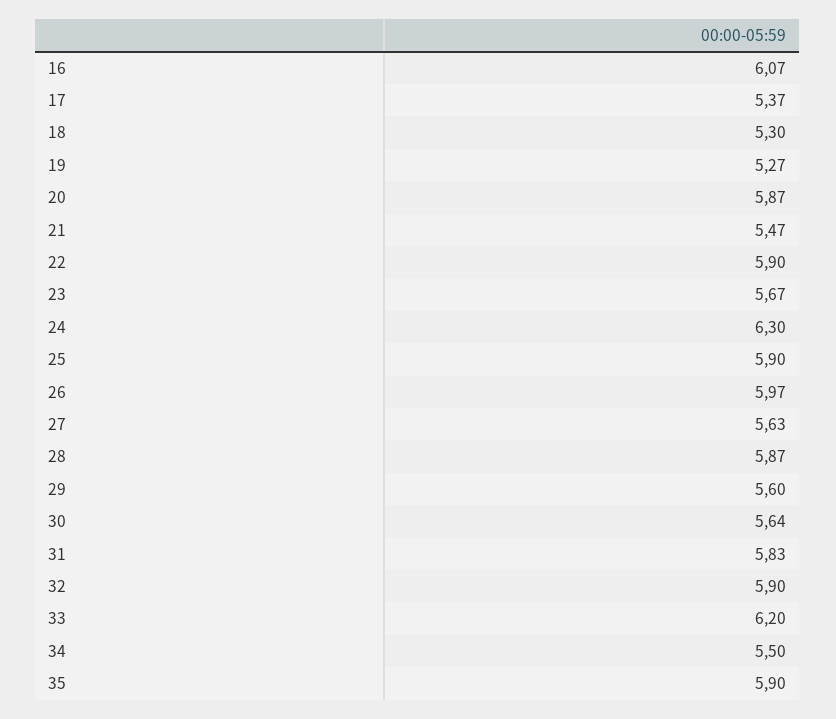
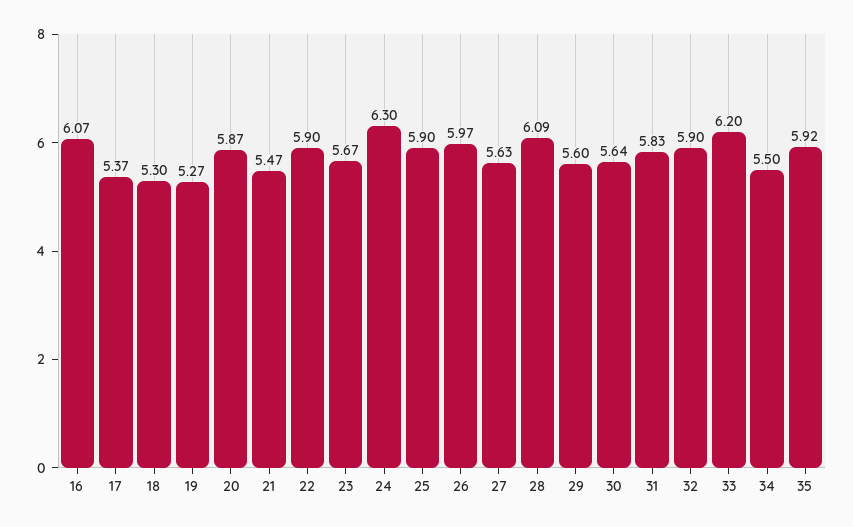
  {
    "16": 6.07,
    "17": 5.37,
    "18": 5.3,
    "19": 5.27,
    "20": 5.87,
    "21": 5.47,
    "22": 5.9,
    "23": 5.67,
    "24": 6.3,
    "25": 5.9,
    "26": 5.97,
    "27": 5.63,
-   "28": 5.87,
+   "28": 6.09,
    "29": 5.6,
    "30": 5.64,
    "31": 5.83,
    "32": 5.9,
    "33": 6.2,
    "34": 5.5,
-   "35": 5.9
+   "35": 5.92
  }

